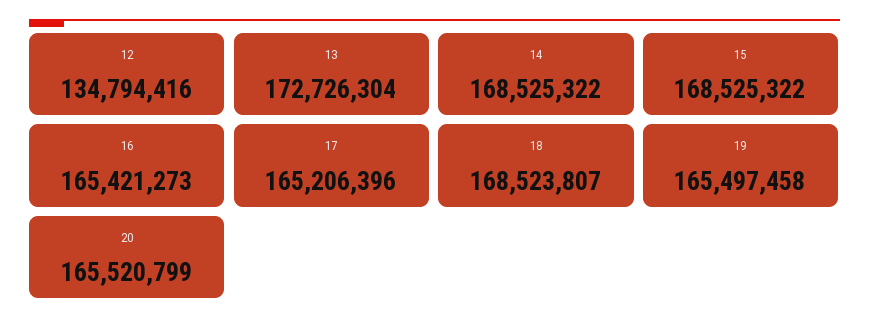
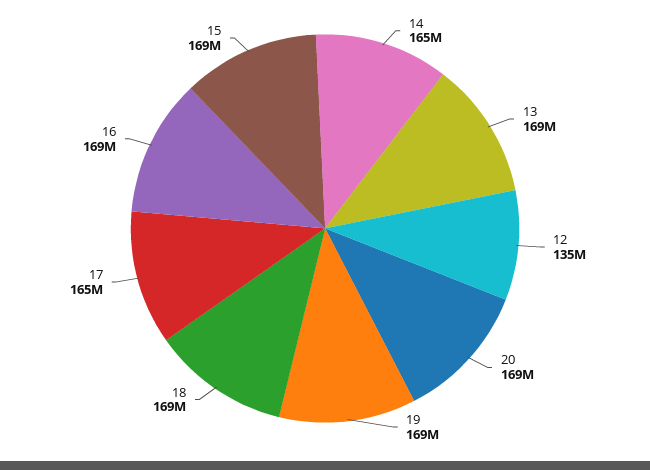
  {
    "12": 134794416,
-   "13": 172726304,
+   "13": 169000000,
-   "14": 168525322,
+   "14": 165000000,
    "15": 168525322,
-   "16": 165421273,
+   "16": 169000000,
    "17": 165206396,
    "18": 168523807,
-   "19": 165497458,
+   "19": 169000000,
-   "20": 165520799
+   "20": 169000000
  }

